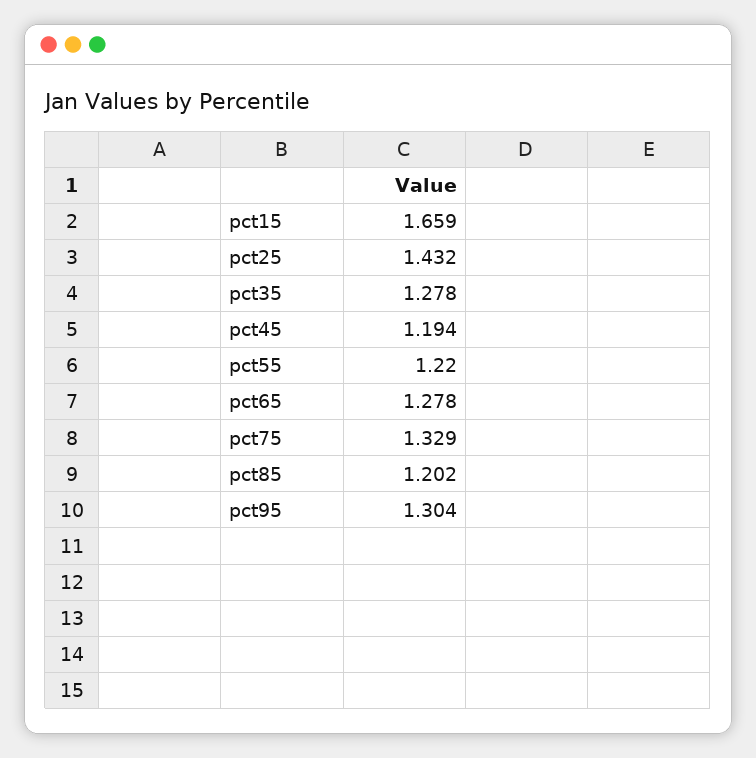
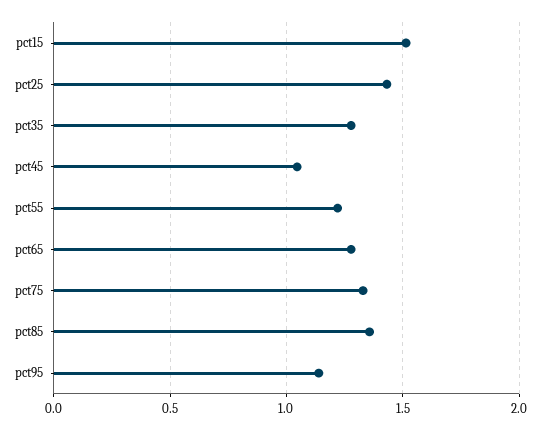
  {
-   "pct15": 1.659,
+   "pct15": 1.5,
    "pct25": 1.432,
    "pct35": 1.278,
-   "pct45": 1.194,
+   "pct45": 1.05,
    "pct55": 1.22,
    "pct65": 1.278,
    "pct75": 1.329,
-   "pct85": 1.202,
+   "pct85": 1.35,
-   "pct95": 1.304
+   "pct95": 1.15
  }

